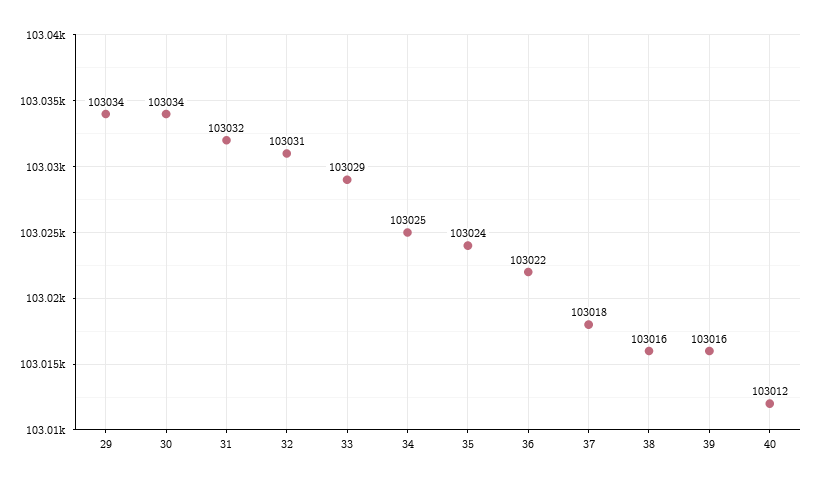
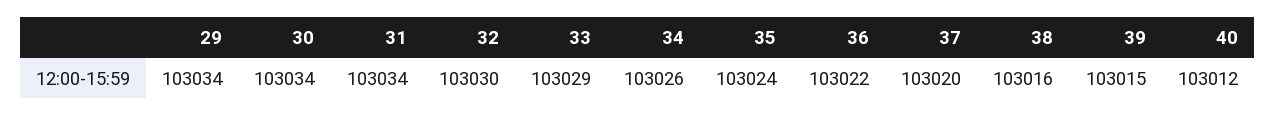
  {
    "29": 103034,
    "30": 103034,
-   "31": 103032,
+   "31": 103034,
-   "32": 103031,
+   "32": 103030,
    "33": 103029,
-   "34": 103025,
+   "34": 103026,
    "35": 103024,
    "36": 103022,
-   "37": 103018,
+   "37": 103020,
    "38": 103016,
-   "39": 103016,
+   "39": 103015,
    "40": 103012
  }

